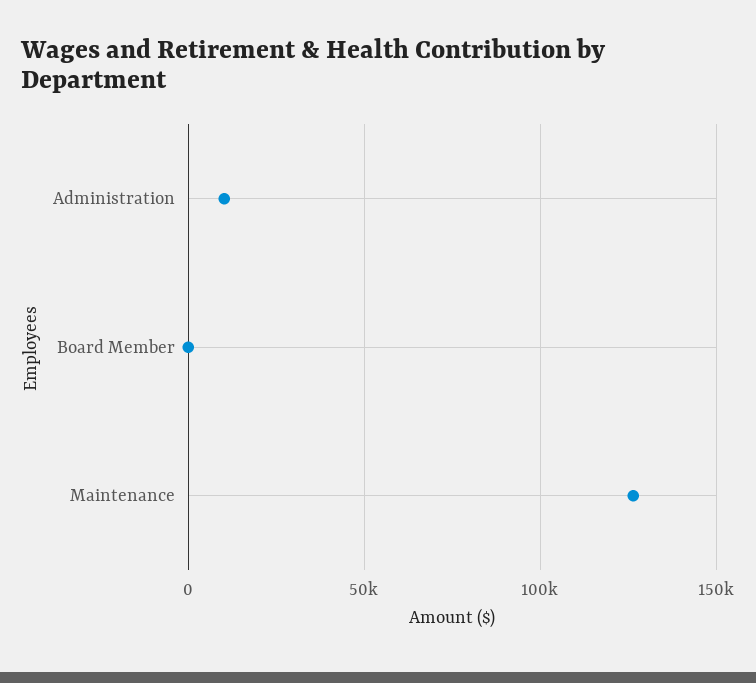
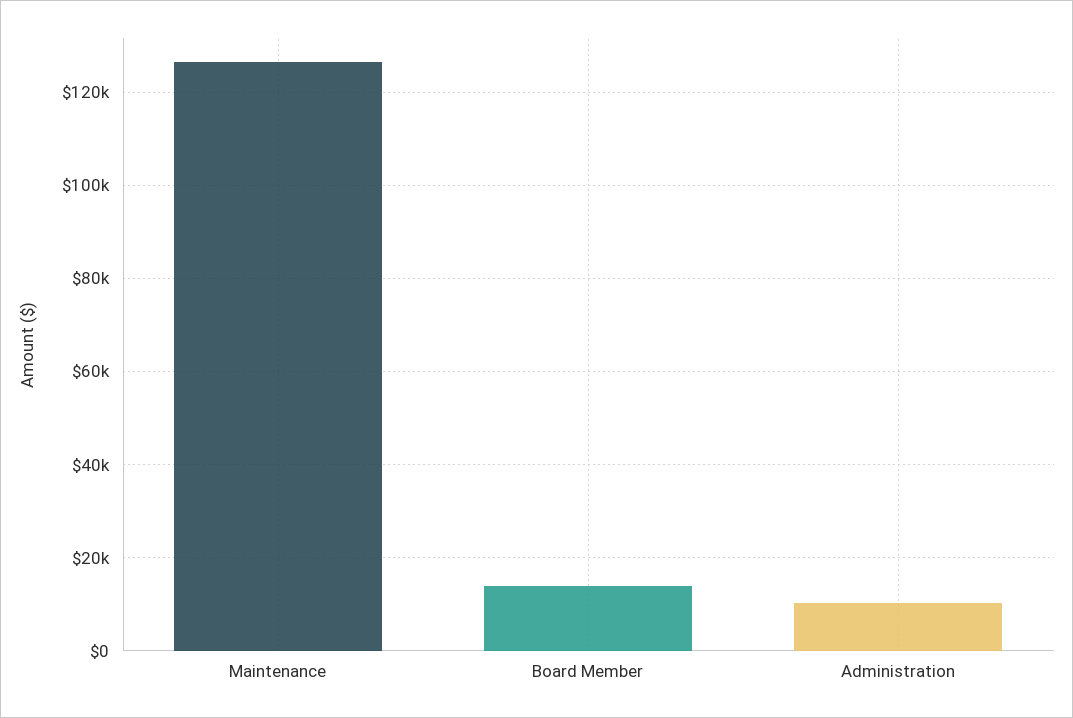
  {
    "Administration": 10000,
-   "Board Member": 0,
+   "Board Member": 14000,
    "Maintenance": 126000
  }

